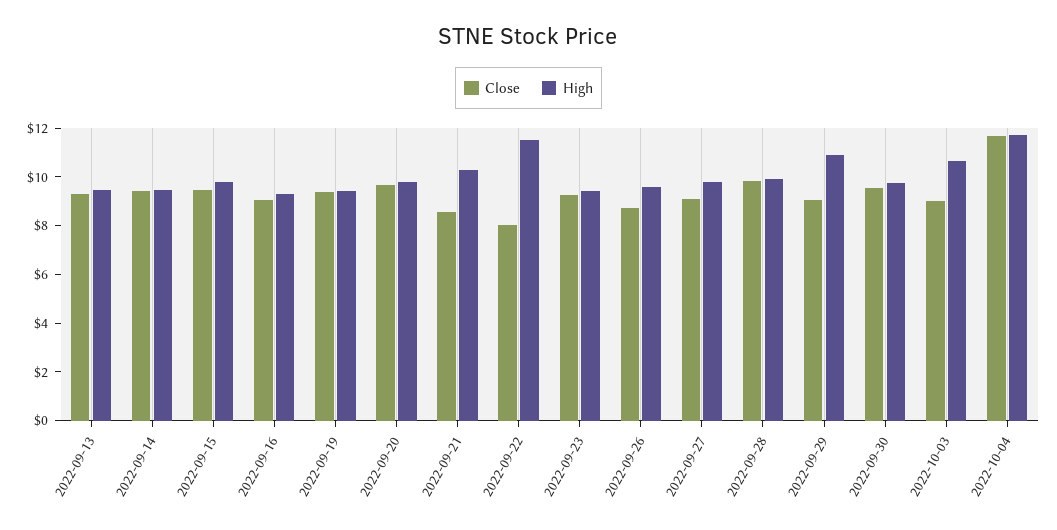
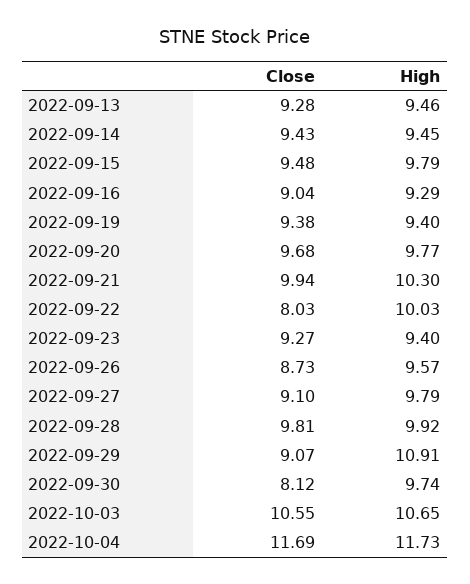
  {
    "Close": {
      "2022-09-13": 9.28,
      "2022-09-14": 9.43,
      "2022-09-15": 9.48,
      "2022-09-16": 9.04,
      "2022-09-19": 9.38,
      "2022-09-20": 9.68,
-     "2022-09-21": 8.5,
+     "2022-09-21": 9.94,
      "2022-09-22": 8.03,
      "2022-09-23": 9.27,
      "2022-09-26": 8.73,
      "2022-09-27": 9.1,
      "2022-09-28": 9.81,
      "2022-09-29": 9.07,
-     "2022-09-30": 9.5,
+     "2022-09-30": 8.12,
-     "2022-10-03": 9,
+     "2022-10-03": 10.55,
      "2022-10-04": 11.69
    },
    "High": {
      "2022-09-13": 9.46,
      "2022-09-14": 9.45,
      "2022-09-15": 9.79,
      "2022-09-16": 9.29,
      "2022-09-19": 9.4,
      "2022-09-20": 9.77,
      "2022-09-21": 10.3,
-     "2022-09-22": 11.5,
+     "2022-09-22": 10.03,
      "2022-09-23": 9.4,
      "2022-09-26": 9.57,
      "2022-09-27": 9.79,
      "2022-09-28": 9.92,
      "2022-09-29": 10.91,
      "2022-09-30": 9.74,
      "2022-10-03": 10.65,
      "2022-10-04": 11.73
    }
  }

